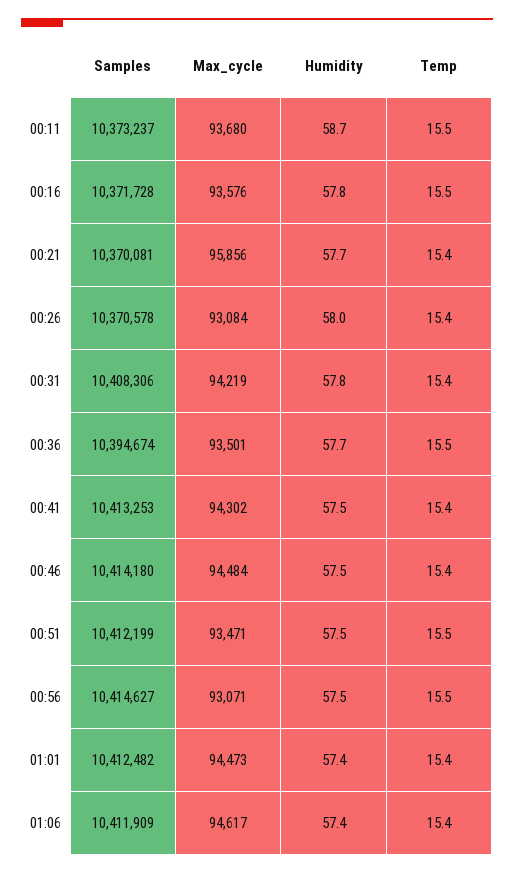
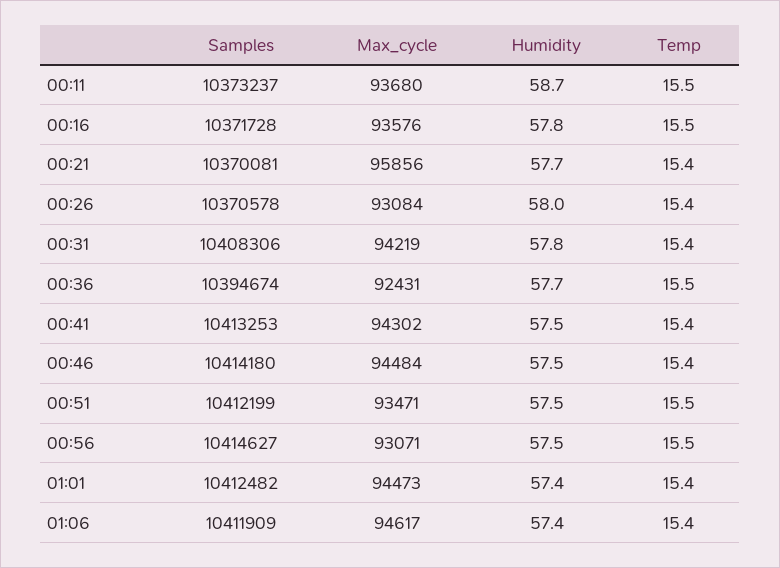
  {
    "Samples": {
      "00:11": 10373237,
      "00:16": 10371728,
      "00:21": 10370081,
      "00:26": 10370578,
      "00:31": 10408306,
      "00:36": 10394674,
      "00:41": 10413253,
      "00:46": 10414180,
      "00:51": 10412199,
      "00:56": 10414627,
      "01:01": 10412482,
      "01:06": 10411909
    },
    "Max_cycle": {
      "00:11": 93680,
      "00:16": 93576,
      "00:21": 95856,
      "00:26": 93084,
      "00:31": 94219,
-     "00:36": 93501,
+     "00:36": 92431,
      "00:41": 94302,
      "00:46": 94484,
      "00:51": 93471,
      "00:56": 93071,
      "01:01": 94473,
      "01:06": 94617
    },
    "Humidity": {
      "00:11": 58.7,
      "00:16": 57.8,
      "00:21": 57.7,
      "00:26": 58,
      "00:31": 57.8,
      "00:36": 57.7,
      "00:41": 57.5,
      "00:46": 57.5,
      "00:51": 57.5,
      "00:56": 57.5,
      "01:01": 57.4,
      "01:06": 57.4
    },
    "Temp": {
      "00:11": 15.5,
      "00:16": 15.5,
      "00:21": 15.4,
      "00:26": 15.4,
      "00:31": 15.4,
      "00:36": 15.5,
      "00:41": 15.4,
      "00:46": 15.4,
      "00:51": 15.5,
      "00:56": 15.5,
      "01:01": 15.4,
      "01:06": 15.4
    }
  }

